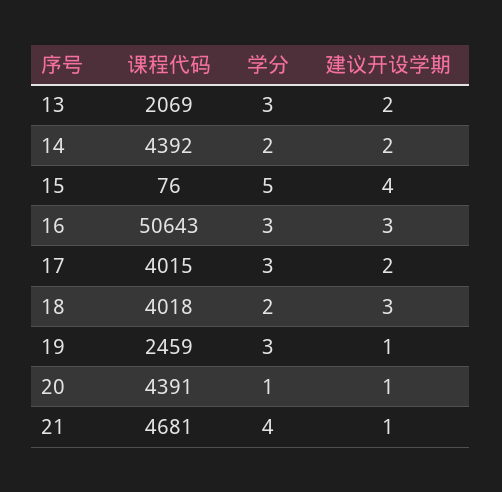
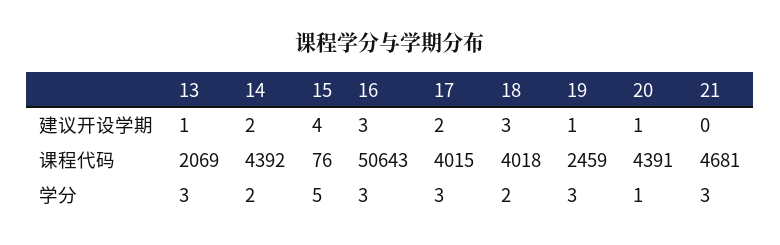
  {
    "课程代码": {
      "13": 2069,
      "14": 4392,
      "15": 76,
      "16": 50643,
      "17": 4015,
      "18": 4018,
      "19": 2459,
      "20": 4391,
      "21": 4681
    },
    "学分": {
      "13": 3,
      "14": 2,
      "15": 5,
      "16": 3,
      "17": 3,
      "18": 2,
      "19": 3,
      "20": 1,
-     "21": 4
+     "21": 3
    },
    "建议开设学期": {
-     "13": 2,
+     "13": 1,
      "14": 2,
      "15": 4,
      "16": 3,
      "17": 2,
      "18": 3,
      "19": 1,
      "20": 1,
-     "21": 1
+     "21": 0
    }
  }

